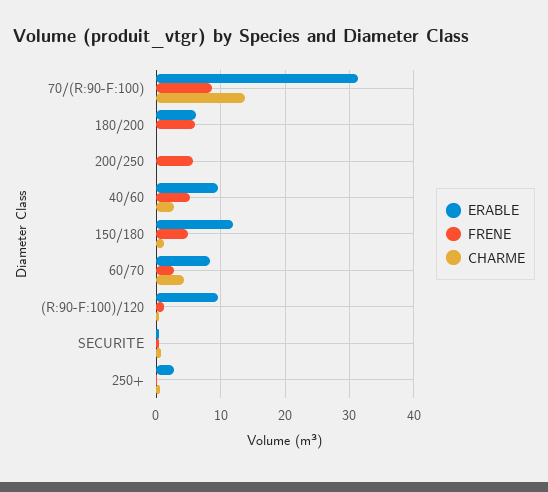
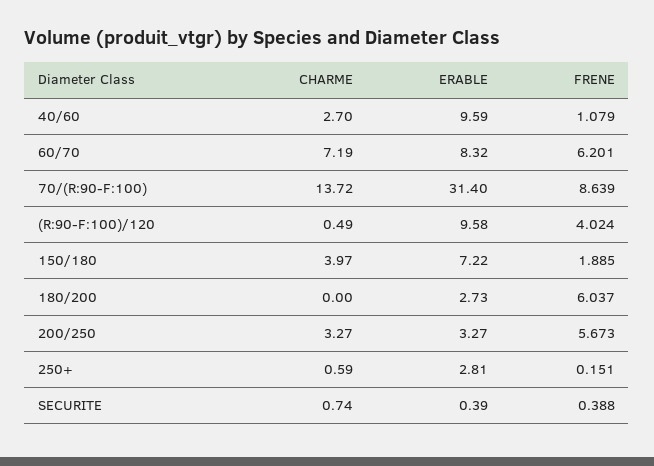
  {
    "ERABLE": {
      "70/(R:90-F:100)": 31.4,
-     "180/200": 6,
+     "180/200": 2.73,
-     "200/250": 0,
+     "200/250": 3.27,
      "40/60": 9.59,
-     "150/180": 12,
+     "150/180": 7.22,
      "60/70": 8.32,
      "(R:90-F:100)/120": 9.58,
      "SECURITE": 0.39,
      "250+": 2.81
    },
    "FRENE": {
      "70/(R:90-F:100)": 8.639,
      "180/200": 6.037,
      "200/250": 5.673,
-     "40/60": 5,
+     "40/60": 1.079,
-     "150/180": 5,
+     "150/180": 1.885,
-     "60/70": 3,
+     "60/70": 6.201,
-     "(R:90-F:100)/120": 1,
+     "(R:90-F:100)/120": 4.024,
      "SECURITE": 0.388,
      "250+": 0.151
    },
    "CHARME": {
      "70/(R:90-F:100)": 13.72,
      "180/200": 0,
-     "200/250": 0,
+     "200/250": 3.27,
      "40/60": 2.7,
-     "150/180": 1,
+     "150/180": 3.97,
-     "60/70": 4,
+     "60/70": 7.19,
      "(R:90-F:100)/120": 0.49,
      "SECURITE": 0.74,
      "250+": 0.59
    }
  }

